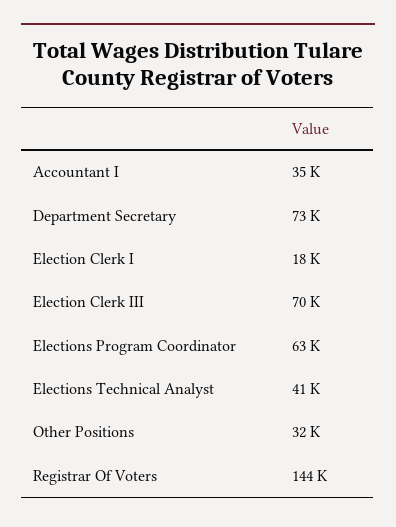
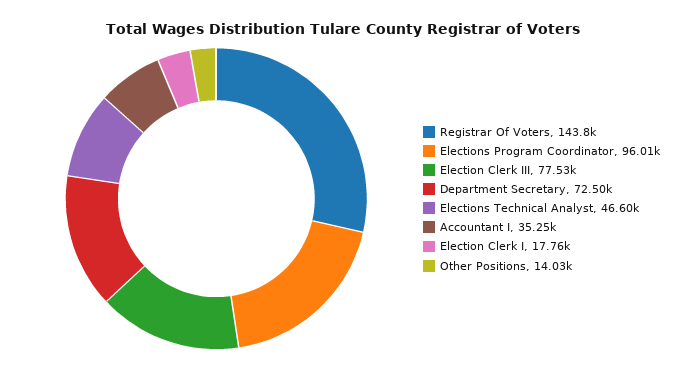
  {
    "Accountant I": 35250,
    "Department Secretary": 72500,
    "Election Clerk I": 17760,
-   "Election Clerk III": 70000,
+   "Election Clerk III": 77530,
-   "Elections Program Coordinator": 63000,
+   "Elections Program Coordinator": 96010,
-   "Elections Technical Analyst": 41000,
+   "Elections Technical Analyst": 46600,
-   "Other Positions": 32000,
+   "Other Positions": 14030,
    "Registrar Of Voters": 143800
  }

